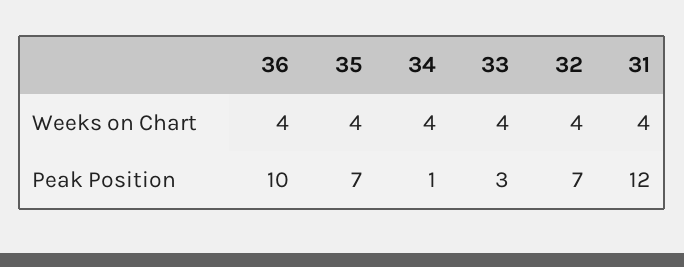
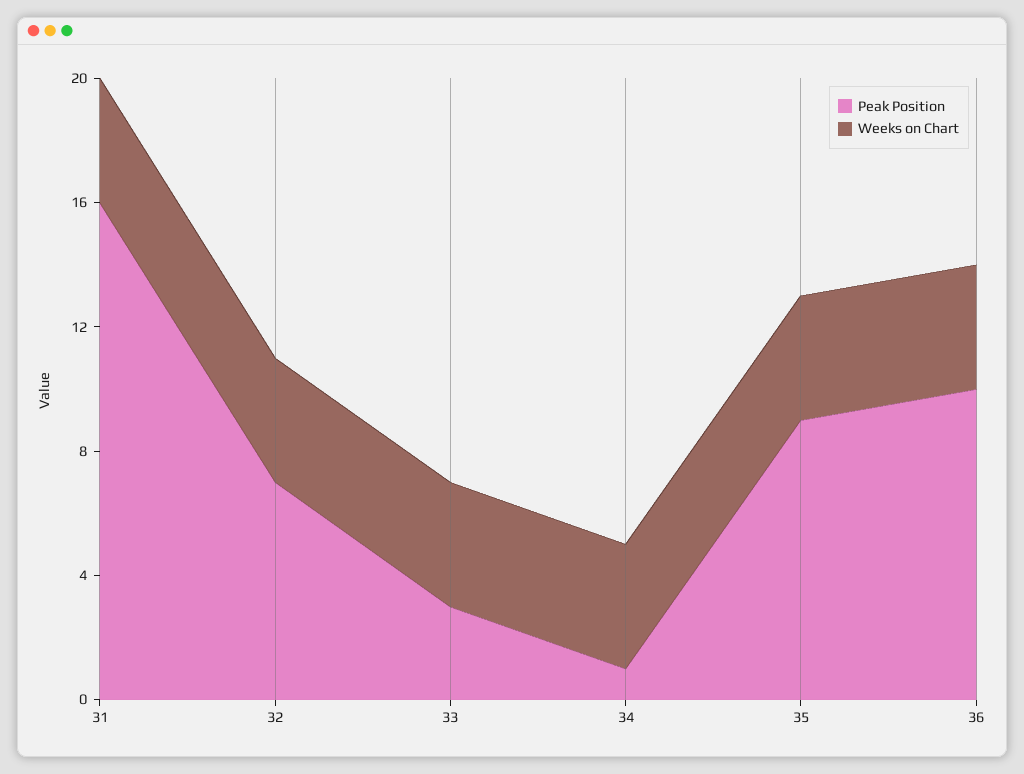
  {
    "Weeks on Chart": {
      "36": 4,
      "35": 4,
      "34": 4,
      "33": 4,
      "32": 4,
      "31": 4
    },
    "Peak Position": {
      "36": 10,
-     "35": 7,
+     "35": 9,
      "34": 1,
      "33": 3,
      "32": 7,
-     "31": 12
+     "31": 16
    }
  }

